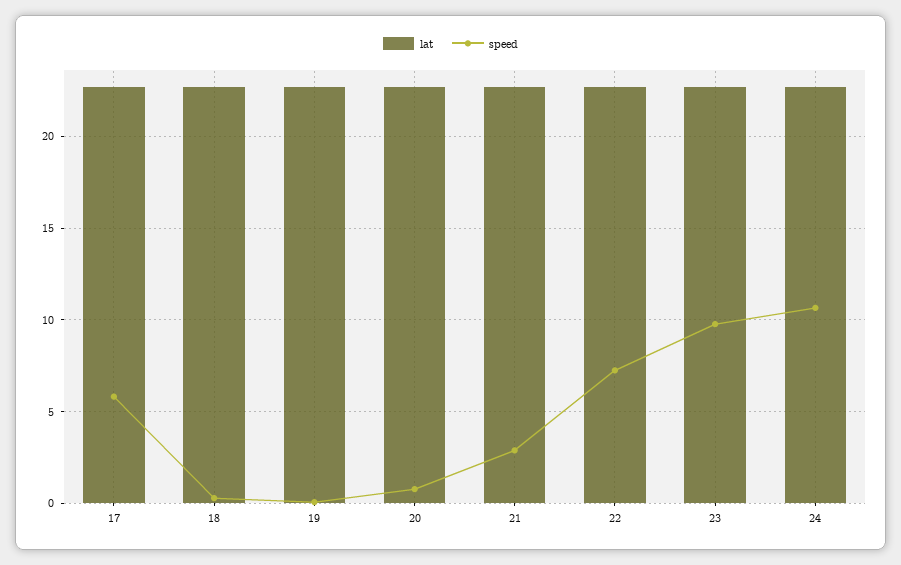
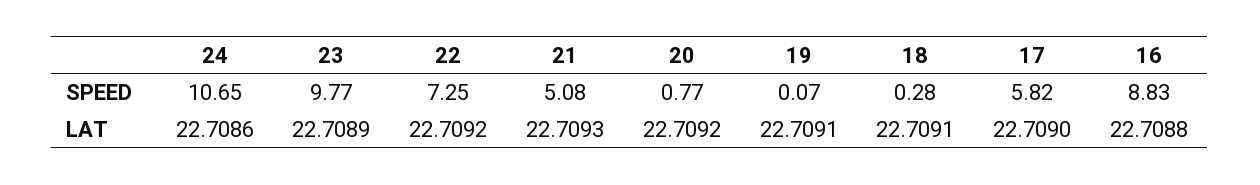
  {
    "lat": {
      "17": 22.709,
      "18": 22.7091,
      "19": 22.7091,
      "20": 22.7092,
      "21": 22.7093,
      "22": 22.7092,
      "23": 22.7089,
-     "24": 22.7086
+     "24": 22.7086,
+     "16": 22.7088
    },
    "speed": {
      "17": 5.82,
      "18": 0.28,
      "19": 0.07,
      "20": 0.77,
-     "21": 3,
+     "21": 5.08,
      "22": 7.25,
      "23": 9.77,
-     "24": 10.65
+     "24": 10.65,
+     "16": 8.83
    }
  }

